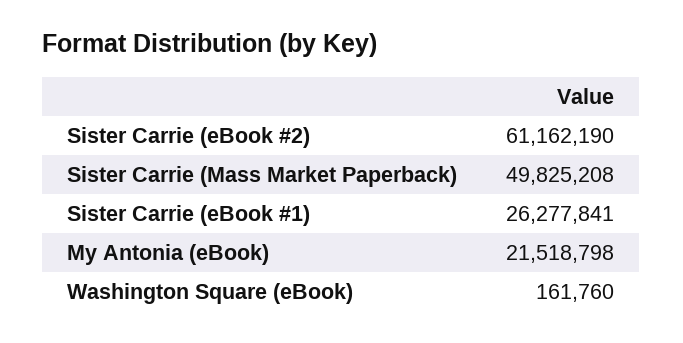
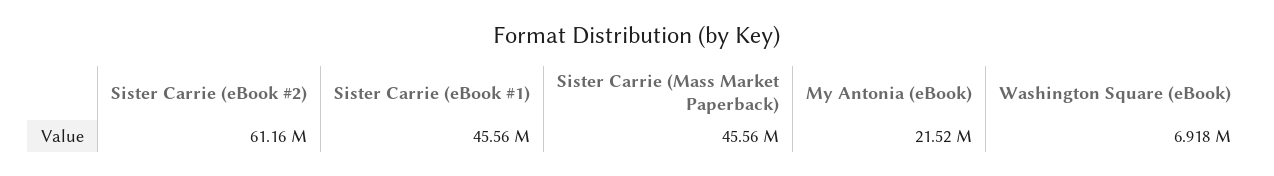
  {
    "Sister Carrie (eBook #2)": 61162190,
-   "Sister Carrie (Mass Market Paperback)": 49825208,
+   "Sister Carrie (Mass Market Paperback)": 45560000,
-   "Sister Carrie (eBook #1)": 26277841,
+   "Sister Carrie (eBook #1)": 45560000,
    "My Antonia (eBook)": 21518798,
-   "Washington Square (eBook)": 161760
+   "Washington Square (eBook)": 6918000
  }

